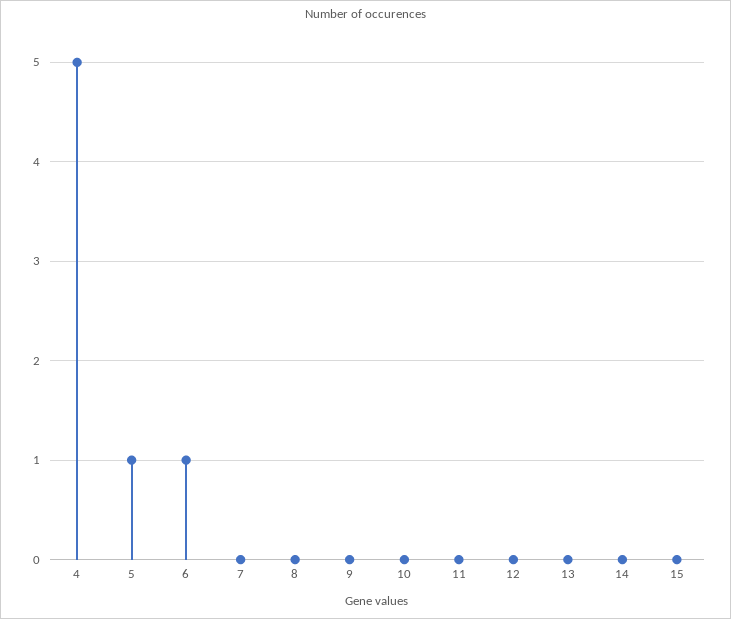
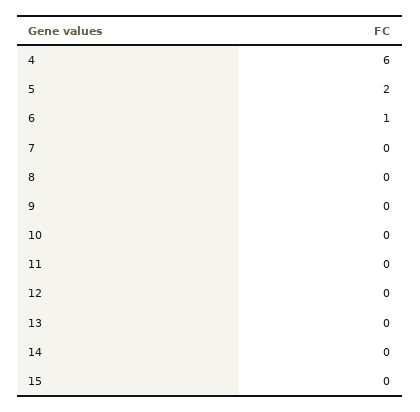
  {
-   "4": 5,
+   "4": 6,
-   "5": 1,
+   "5": 2,
    "6": 1,
    "7": 0,
    "8": 0,
    "9": 0,
    "10": 0,
    "11": 0,
    "12": 0,
    "13": 0,
    "14": 0,
    "15": 0
  }

